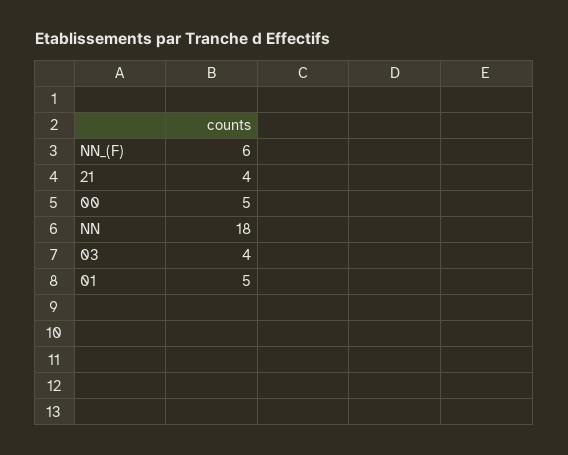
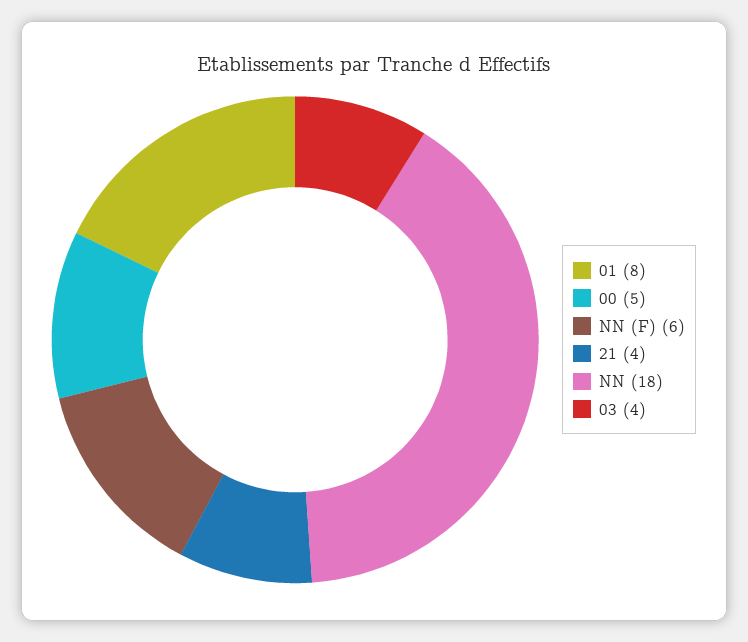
  {
    "NN_(F)": 6,
    "21": 4,
    "00": 5,
    "NN": 18,
    "03": 4,
-   "01": 5
+   "01": 8
  }

